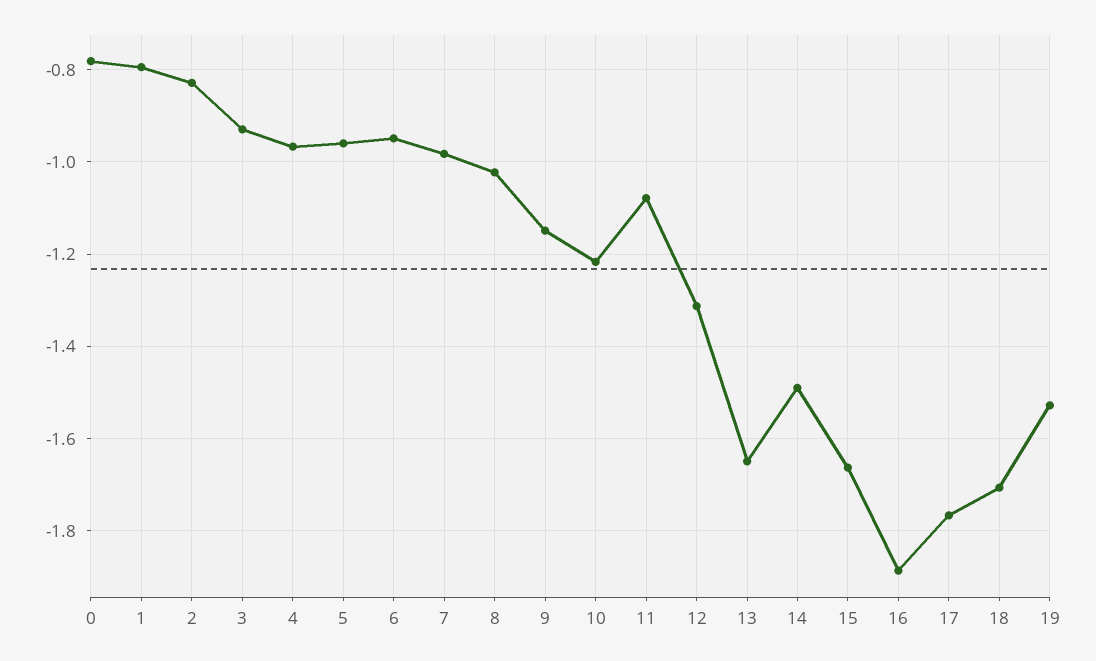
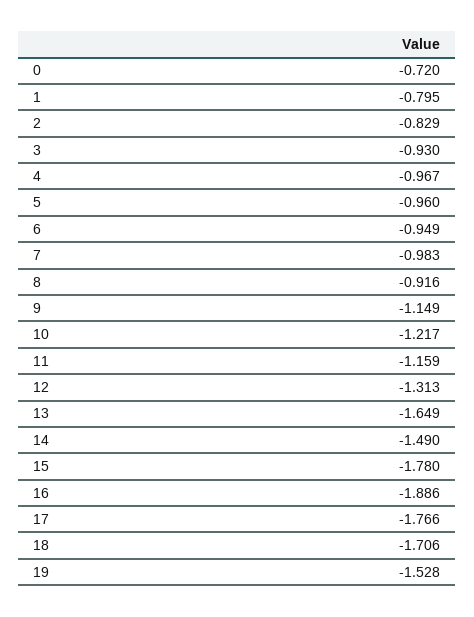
  {
-   "0": -0.78,
+   "0": -0.72,
    "1": -0.795,
    "2": -0.829,
    "3": -0.93,
    "4": -0.967,
    "5": -0.96,
    "6": -0.949,
    "7": -0.983,
-   "8": -1.02,
+   "8": -0.916,
    "9": -1.149,
    "10": -1.217,
-   "11": -1.08,
+   "11": -1.159,
    "12": -1.313,
    "13": -1.649,
    "14": -1.49,
-   "15": -1.66,
+   "15": -1.78,
    "16": -1.886,
    "17": -1.766,
    "18": -1.706,
    "19": -1.528
  }

